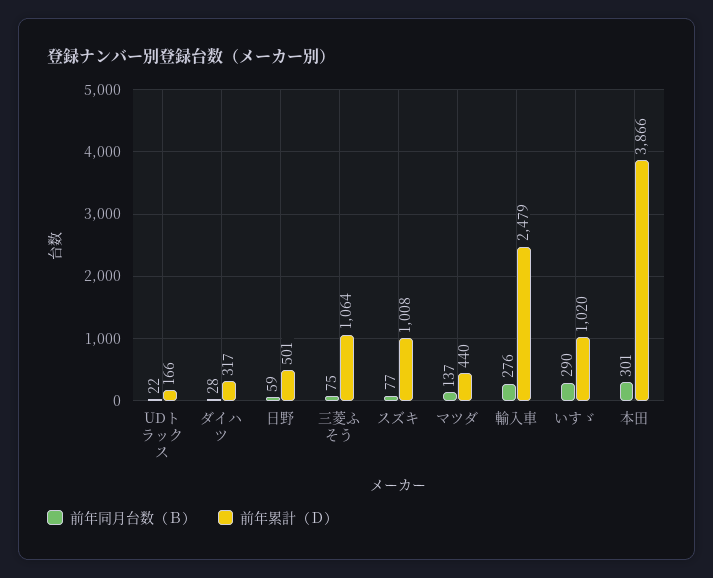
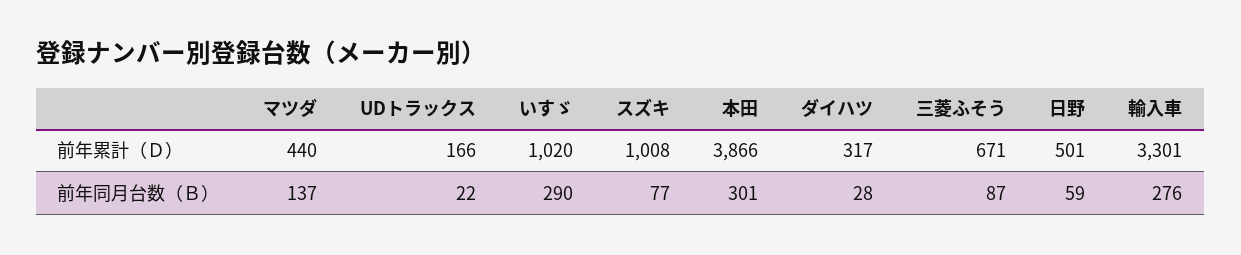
  {
    "前年同月台数（Ｂ）": {
      "UDトラックス": 22,
      "ダイハツ": 28,
      "日野": 59,
-     "三菱ふそう": 75,
+     "三菱ふそう": 87,
      "スズキ": 77,
      "マツダ": 137,
      "輸入車": 276,
      "いすゞ": 290,
      "本田": 301
    },
    "前年累計（Ｄ）": {
      "UDトラックス": 166,
      "ダイハツ": 317,
      "日野": 501,
-     "三菱ふそう": 1064,
+     "三菱ふそう": 671,
      "スズキ": 1008,
      "マツダ": 440,
-     "輸入車": 2479,
+     "輸入車": 3301,
      "いすゞ": 1020,
      "本田": 3866
    }
  }

